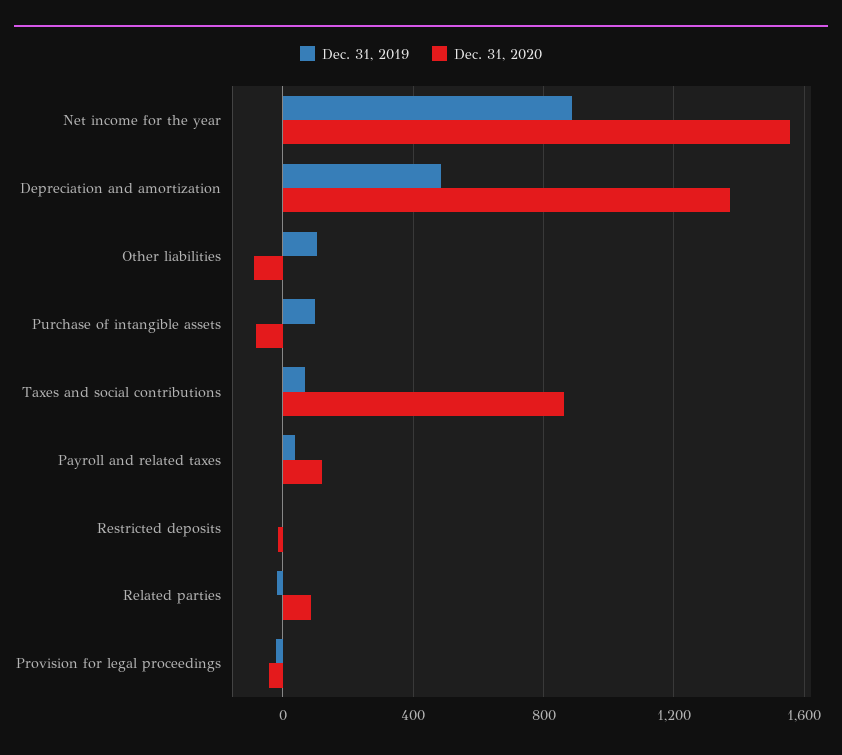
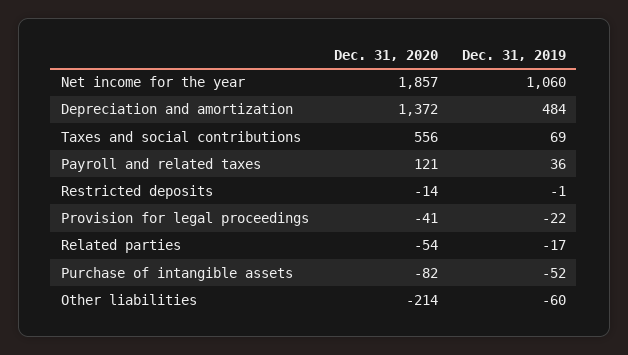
  {
    "Dec. 31, 2019": {
-     "Net income for the year": 900,
+     "Net income for the year": 1060,
      "Depreciation and amortization": 484,
-     "Other liabilities": 100,
+     "Other liabilities": -60,
-     "Purchase of intangible assets": 100,
+     "Purchase of intangible assets": -52,
      "Taxes and social contributions": 69,
      "Payroll and related taxes": 36,
      "Restricted deposits": -1,
      "Related parties": -17,
      "Provision for legal proceedings": -22
    },
    "Dec. 31, 2020": {
-     "Net income for the year": 1550,
+     "Net income for the year": 1857,
      "Depreciation and amortization": 1372,
-     "Other liabilities": -100,
+     "Other liabilities": -214,
      "Purchase of intangible assets": -82,
-     "Taxes and social contributions": 850,
+     "Taxes and social contributions": 556,
      "Payroll and related taxes": 121,
      "Restricted deposits": -14,
-     "Related parties": 100,
+     "Related parties": -54,
      "Provision for legal proceedings": -41
    }
  }

